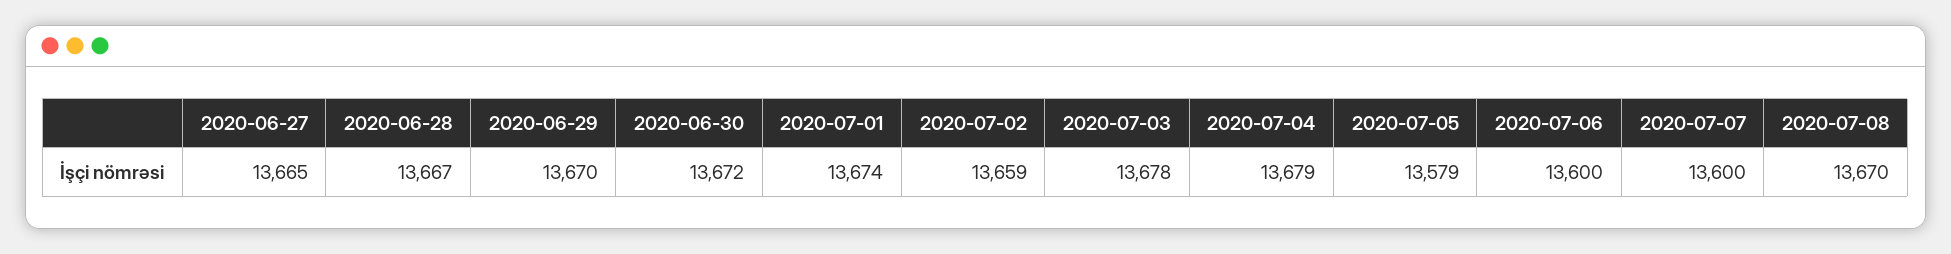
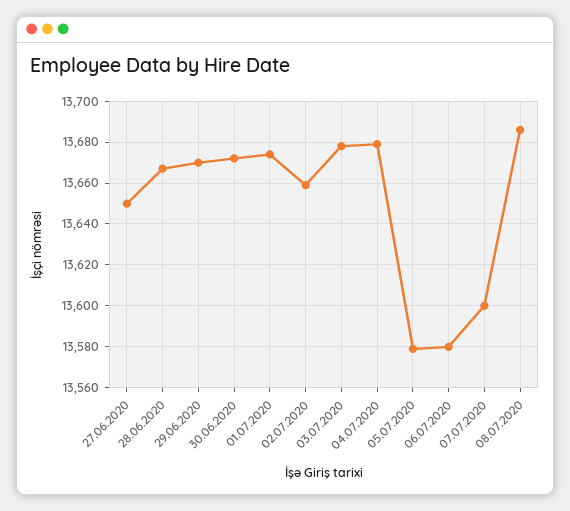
  {
-   "2020-06-27": 13665,
+   "2020-06-27": 13650,
    "2020-06-28": 13667,
    "2020-06-29": 13670,
    "2020-06-30": 13672,
    "2020-07-01": 13674,
    "2020-07-02": 13659,
    "2020-07-03": 13678,
    "2020-07-04": 13679,
    "2020-07-05": 13579,
-   "2020-07-06": 13600,
+   "2020-07-06": 13580,
    "2020-07-07": 13600,
-   "2020-07-08": 13670
+   "2020-07-08": 13685
  }

